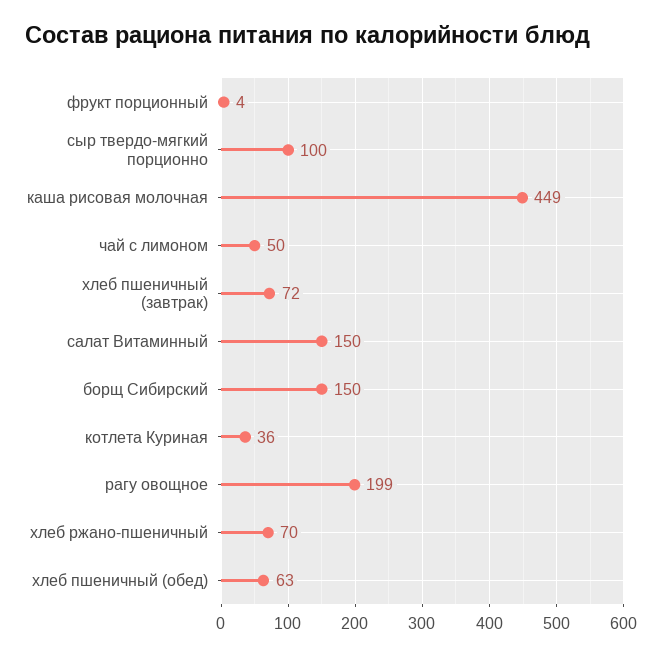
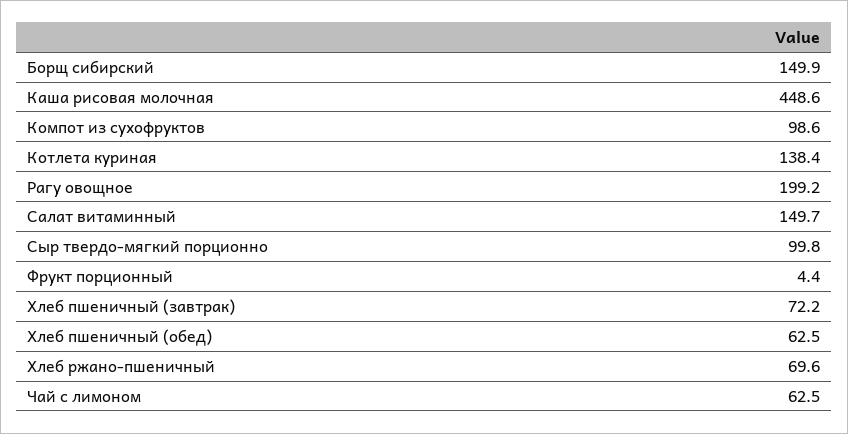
  {
    "фрукт порционный": 4.4,
    "сыр твердо-мягкий порционно": 99.8,
    "каша рисовая молочная": 448.6,
-   "чай с лимоном": 50,
+   "чай с лимоном": 62.5,
    "хлеб пшеничный (завтрак)": 72.2,
    "салат Витаминный": 149.7,
    "борщ Сибирский": 149.9,
-   "котлета Куриная": 36,
+   "котлета Куриная": 138.4,
    "рагу овощное": 199.2,
    "хлеб ржано-пшеничный": 69.6,
-   "хлеб пшеничный (обед)": 62.5
+   "хлеб пшеничный (обед)": 62.5,
+   "Компот из сухофруктов": 98.6
  }

